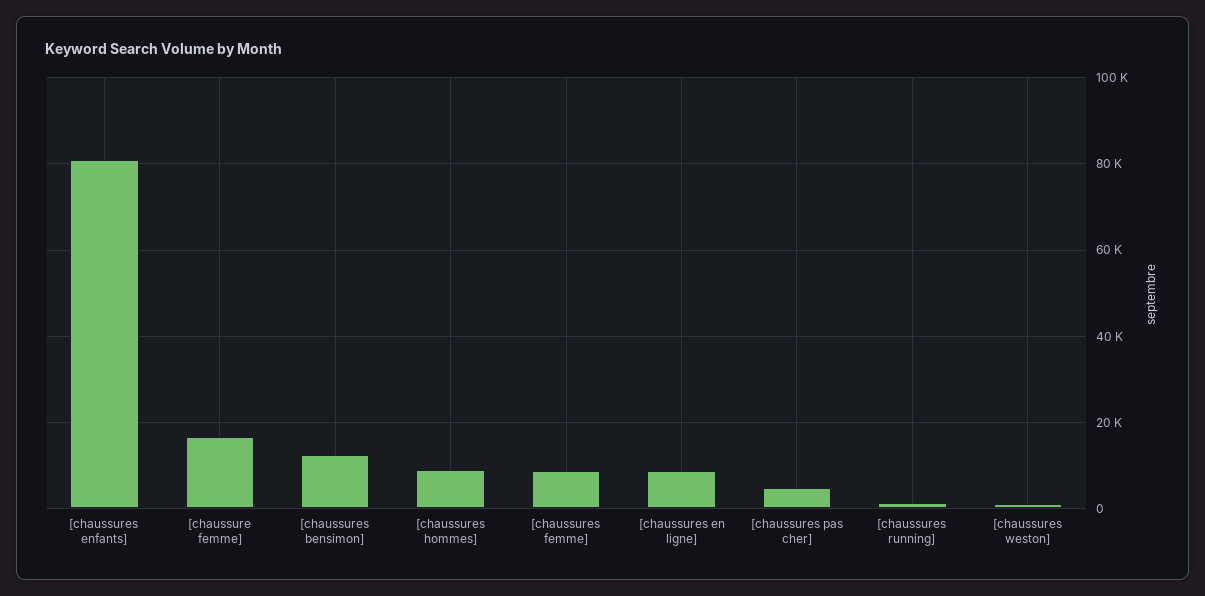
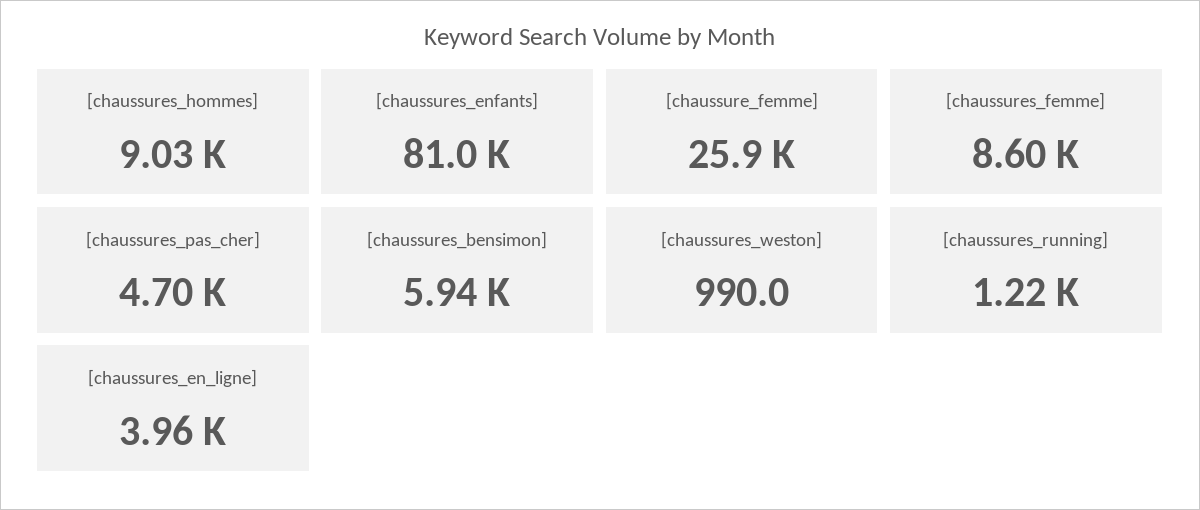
  {
    "[chaussures enfants]": 81000,
-   "[chaussure femme]": 16000,
+   "[chaussure femme]": 25900,
-   "[chaussures bensimon]": 12000,
+   "[chaussures bensimon]": 5940,
    "[chaussures hommes]": 9030,
    "[chaussures femme]": 8600,
-   "[chaussures en ligne]": 8000,
+   "[chaussures en ligne]": 3960,
    "[chaussures pas cher]": 4700,
    "[chaussures running]": 1220,
    "[chaussures weston]": 990
  }

